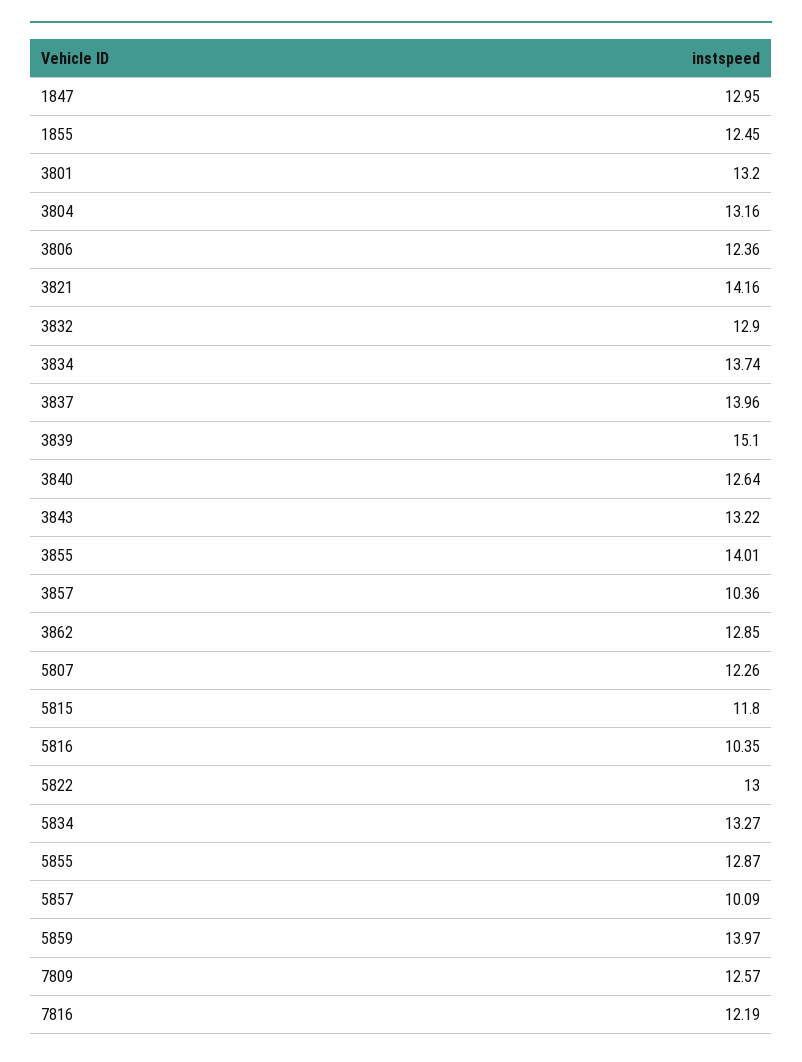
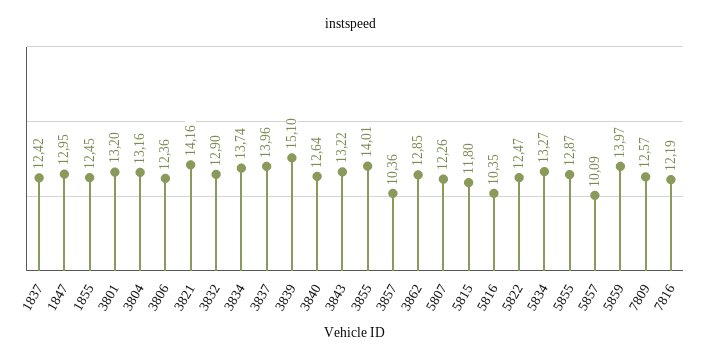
  {
    "1847": 12.95,
    "1855": 12.45,
    "3801": 13.2,
    "3804": 13.16,
    "3806": 12.36,
    "3821": 14.16,
    "3832": 12.9,
    "3834": 13.74,
    "3837": 13.96,
    "3839": 15.1,
    "3840": 12.64,
    "3843": 13.22,
    "3855": 14.01,
    "3857": 10.36,
    "3862": 12.85,
    "5807": 12.26,
    "5815": 11.8,
    "5816": 10.35,
-   "5822": 13,
+   "5822": 12.47,
    "5834": 13.27,
    "5855": 12.87,
    "5857": 10.09,
    "5859": 13.97,
    "7809": 12.57,
-   "7816": 12.19
+   "7816": 12.19,
+   "1837": 12.42
  }

